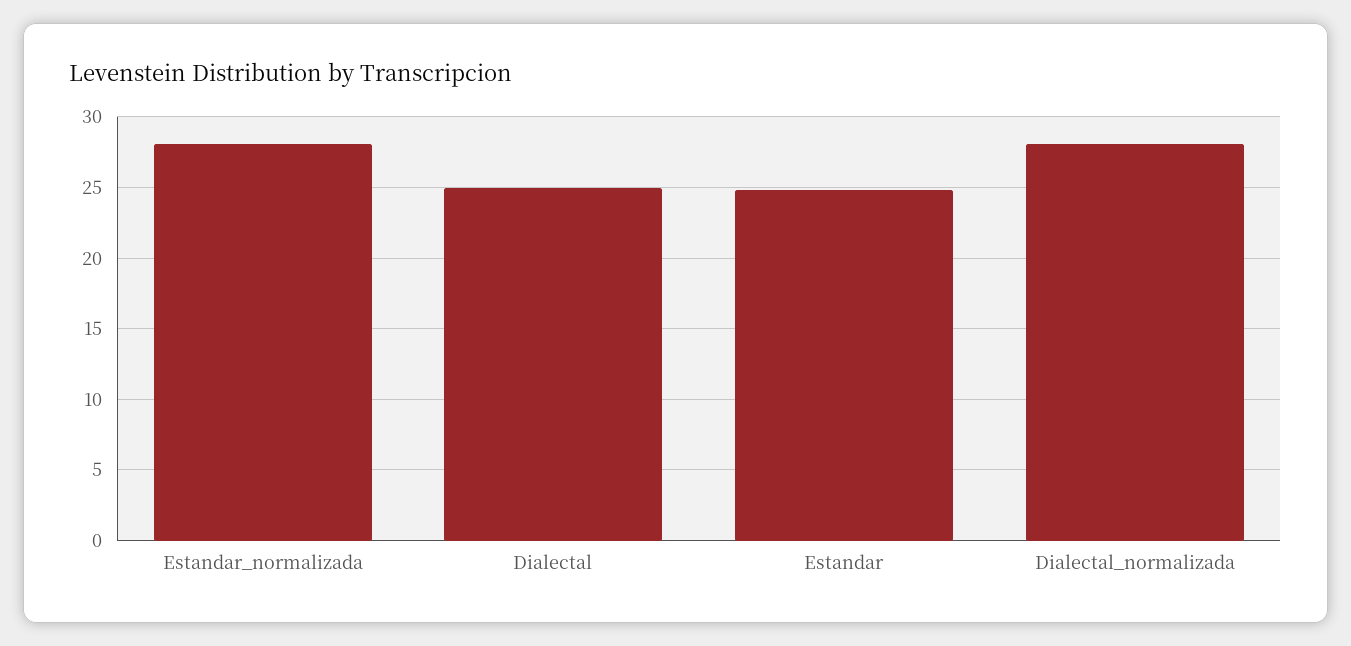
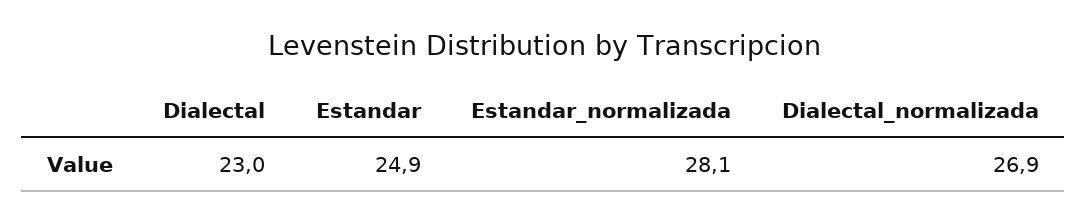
  {
    "Estandar_normalizada": 28.1,
-   "Dialectal": 25,
+   "Dialectal": 23,
    "Estandar": 24.9,
-   "Dialectal_normalizada": 28
+   "Dialectal_normalizada": 26.9
  }

